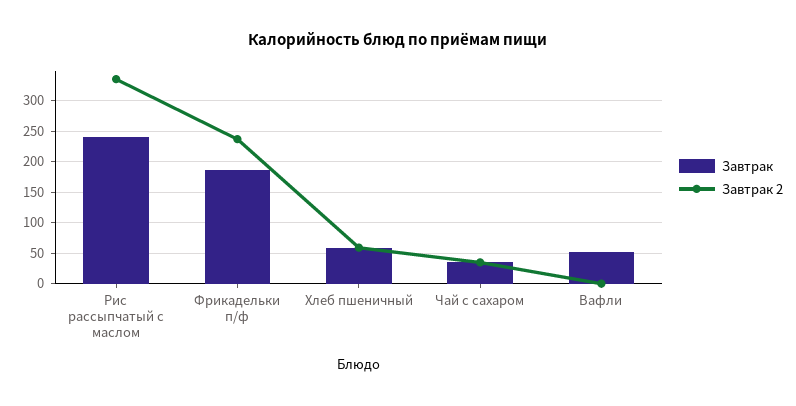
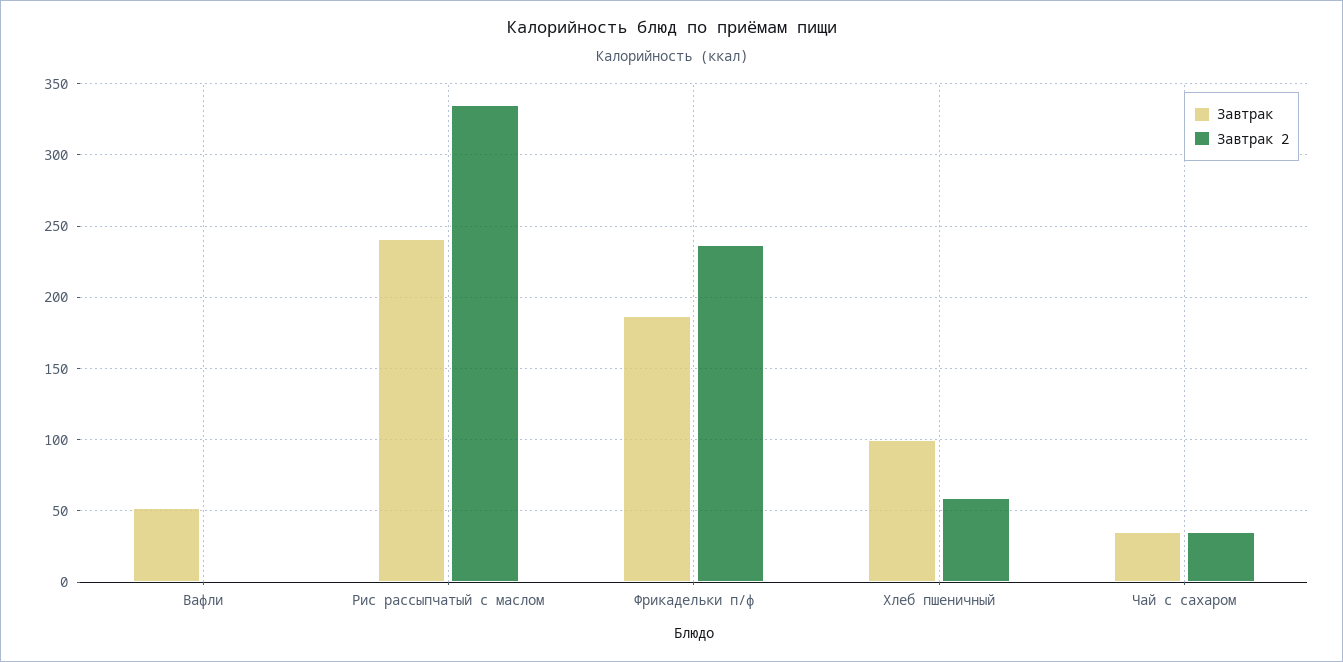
  {
    "Завтрак": {
      "Рис рассыпчатый с маслом": 240,
      "Фрикадельки п/ф": 185,
-     "Хлеб пшеничный": 60,
+     "Хлеб пшеничный": 100,
      "Чай с сахаром": 35,
      "Вафли": 50
    },
    "Завтрак 2": {
      "Рис рассыпчатый с маслом": 335,
      "Фрикадельки п/ф": 235,
      "Хлеб пшеничный": 60,
      "Чай с сахаром": 35,
      "Вафли": 0
    }
  }

